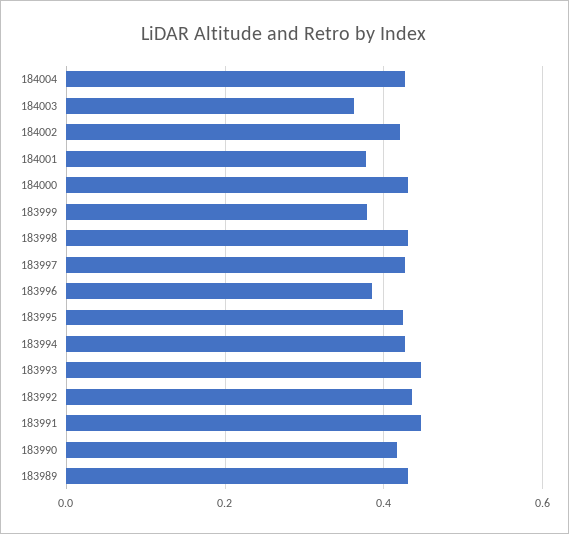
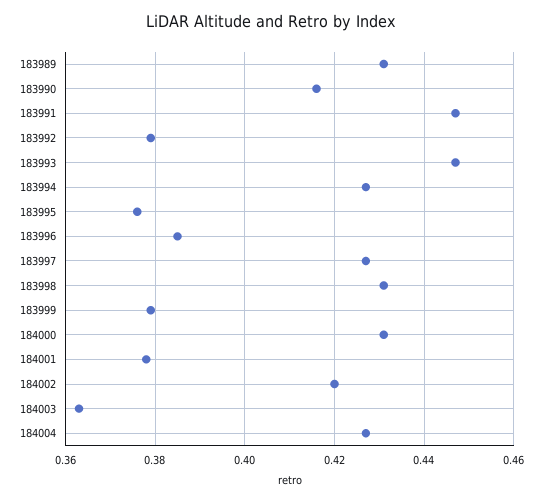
  {
    "184004": 0.425,
    "184003": 0.365,
    "184002": 0.42,
    "184001": 0.38,
    "184000": 0.43,
    "183999": 0.38,
    "183998": 0.43,
    "183997": 0.425,
    "183996": 0.385,
-   "183995": 0.42,
+   "183995": 0.375,
    "183994": 0.425,
    "183993": 0.445,
-   "183992": 0.44,
+   "183992": 0.38,
    "183991": 0.445,
    "183990": 0.415,
    "183989": 0.43
  }

